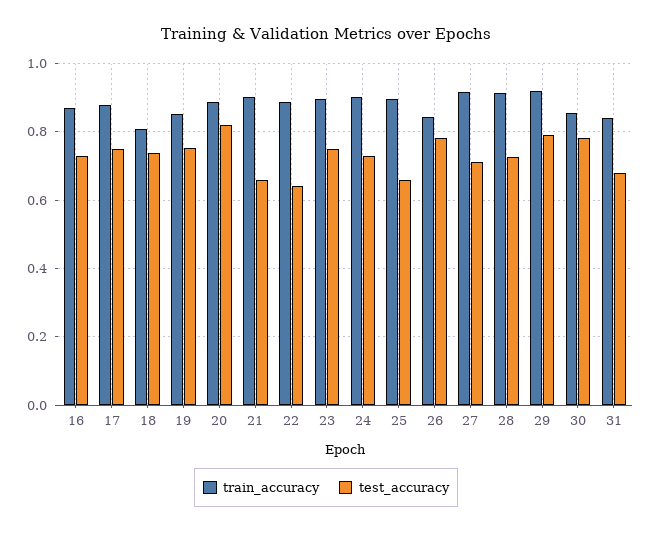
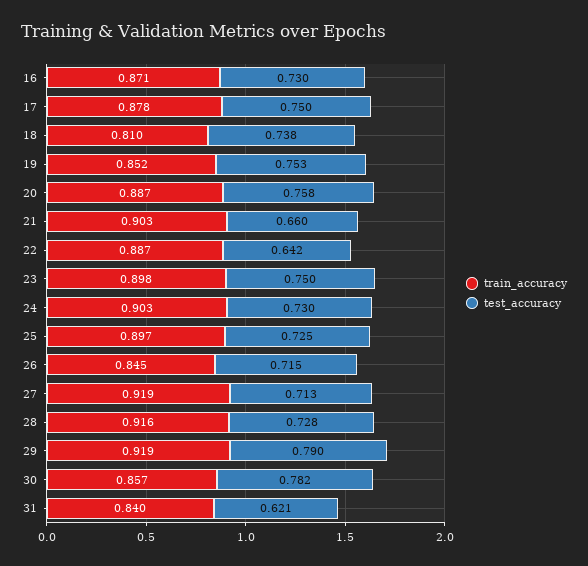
  {
    "train_accuracy": {
      "16": 0.871,
      "17": 0.878,
      "18": 0.81,
      "19": 0.852,
      "20": 0.887,
      "21": 0.903,
      "22": 0.887,
      "23": 0.898,
      "24": 0.903,
      "25": 0.897,
      "26": 0.845,
      "27": 0.919,
      "28": 0.916,
      "29": 0.919,
      "30": 0.857,
      "31": 0.84
    },
    "test_accuracy": {
      "16": 0.73,
      "17": 0.75,
      "18": 0.738,
      "19": 0.753,
-     "20": 0.82,
+     "20": 0.758,
      "21": 0.66,
      "22": 0.642,
      "23": 0.75,
      "24": 0.73,
-     "25": 0.66,
+     "25": 0.725,
-     "26": 0.78,
+     "26": 0.715,
      "27": 0.713,
      "28": 0.728,
      "29": 0.79,
      "30": 0.782,
-     "31": 0.68
+     "31": 0.621
    }
  }

